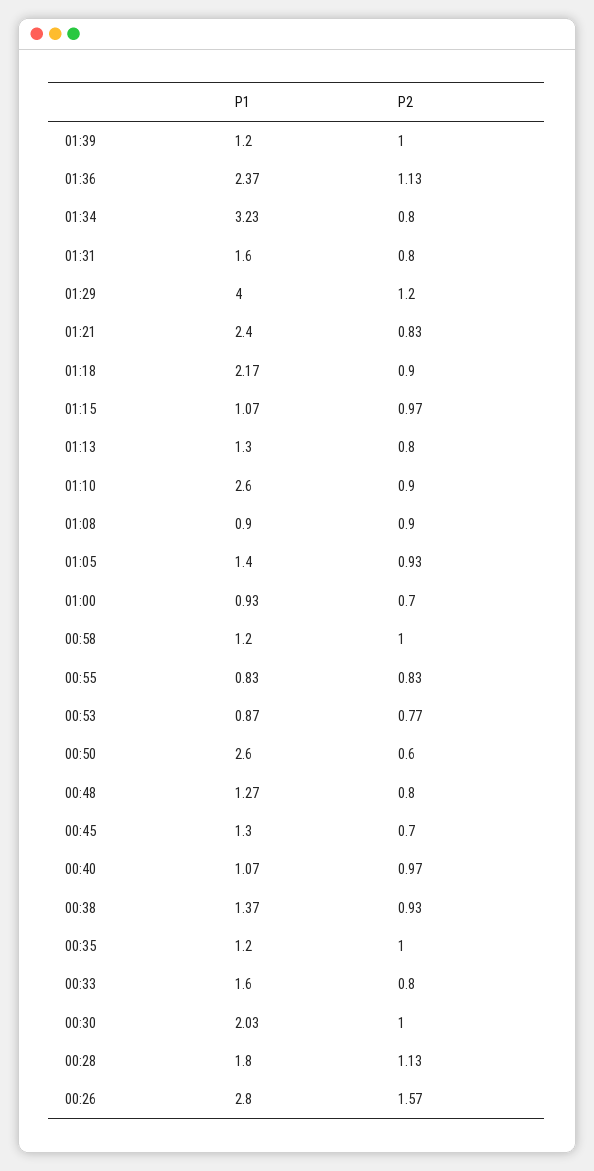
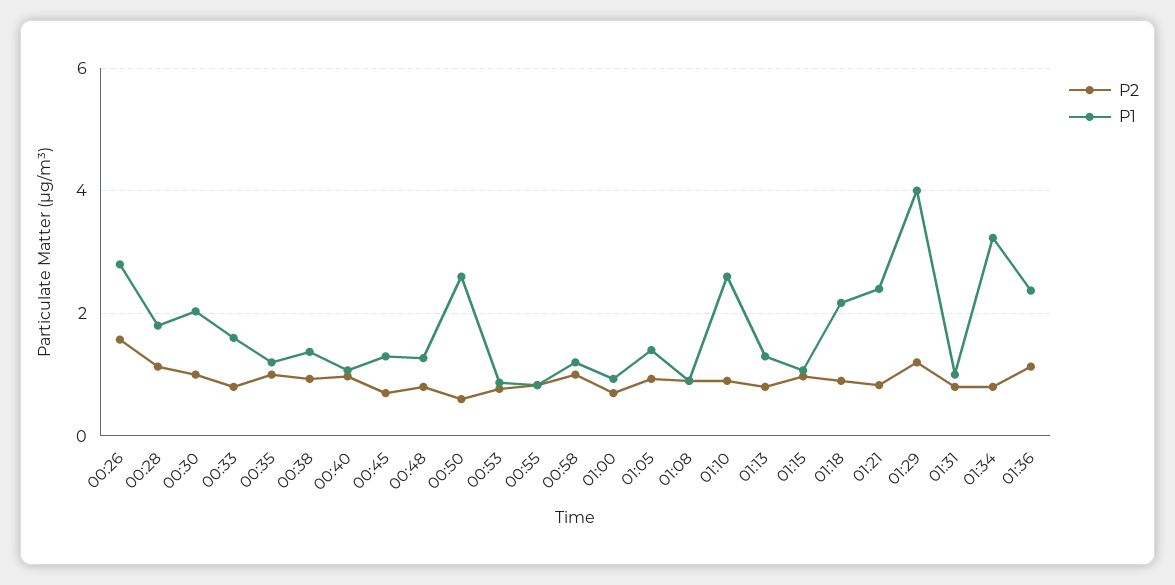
  {
    "P1": {
-     "01:39": 1.2,
      "01:36": 2.37,
      "01:34": 3.23,
-     "01:31": 1.6,
+     "01:31": 1,
      "01:29": 4,
      "01:21": 2.4,
      "01:18": 2.17,
      "01:15": 1.07,
      "01:13": 1.3,
      "01:10": 2.6,
      "01:08": 0.9,
      "01:05": 1.4,
      "01:00": 0.93,
      "00:58": 1.2,
      "00:55": 0.83,
      "00:53": 0.87,
      "00:50": 2.6,
      "00:48": 1.27,
      "00:45": 1.3,
      "00:40": 1.07,
      "00:38": 1.37,
      "00:35": 1.2,
      "00:33": 1.6,
      "00:30": 2.03,
      "00:28": 1.8,
      "00:26": 2.8
    },
    "P2": {
-     "01:39": 1,
      "01:36": 1.13,
      "01:34": 0.8,
      "01:31": 0.8,
      "01:29": 1.2,
      "01:21": 0.83,
      "01:18": 0.9,
      "01:15": 0.97,
      "01:13": 0.8,
      "01:10": 0.9,
      "01:08": 0.9,
      "01:05": 0.93,
      "01:00": 0.7,
      "00:58": 1,
      "00:55": 0.83,
      "00:53": 0.77,
      "00:50": 0.6,
      "00:48": 0.8,
      "00:45": 0.7,
      "00:40": 0.97,
      "00:38": 0.93,
      "00:35": 1,
      "00:33": 0.8,
      "00:30": 1,
      "00:28": 1.13,
      "00:26": 1.57
    }
  }

